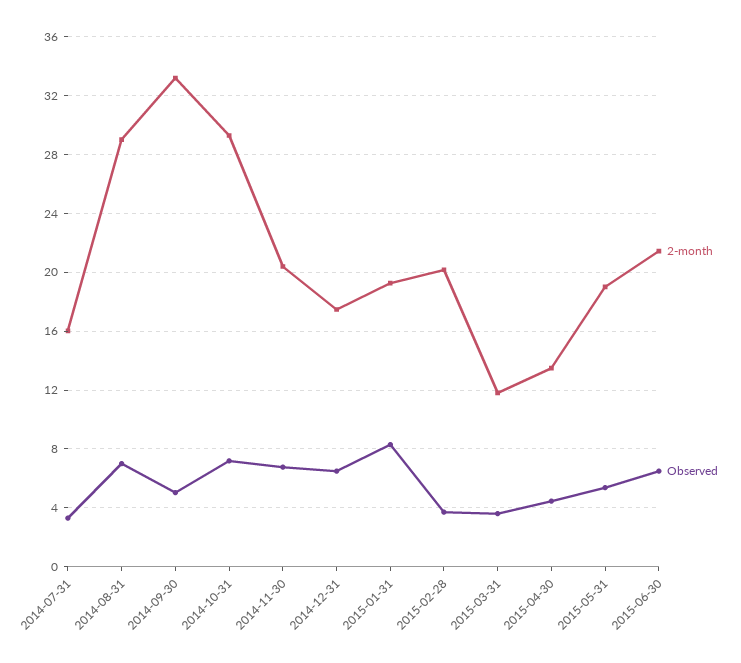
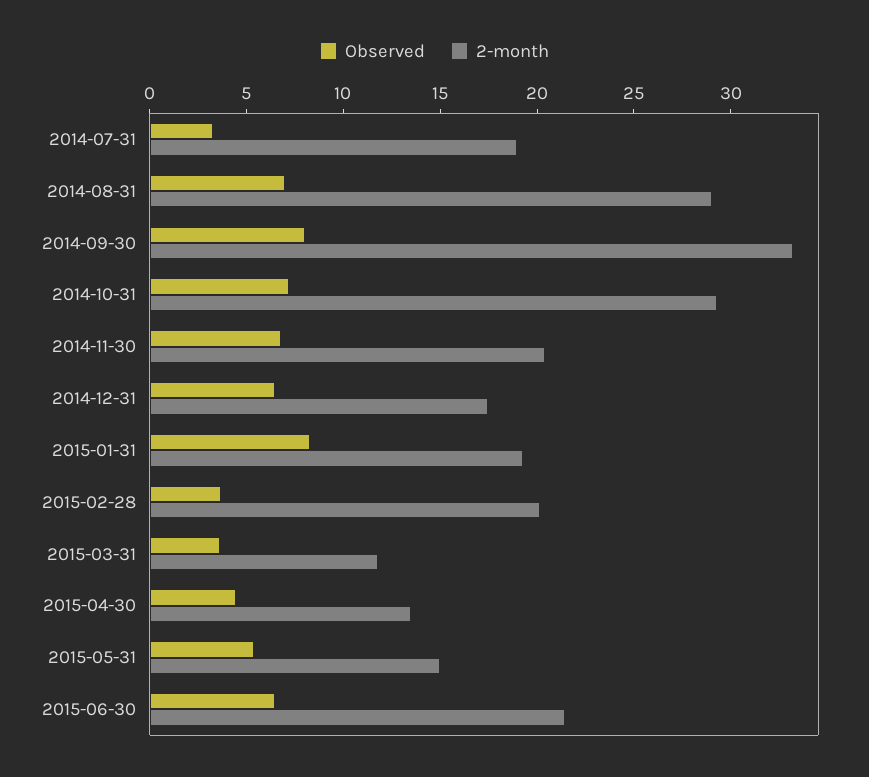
  {
    "2-month": {
-     "2014-07-31": 16,
+     "2014-07-31": 19,
      "2014-08-31": 29,
      "2014-09-30": 33,
      "2014-10-31": 29.5,
      "2014-11-30": 20.5,
      "2014-12-31": 17.5,
      "2015-01-31": 19.5,
      "2015-02-28": 20,
      "2015-03-31": 12,
      "2015-04-30": 13.5,
-     "2015-05-31": 19,
+     "2015-05-31": 15,
      "2015-06-30": 21.5
    },
    "Observed": {
      "2014-07-31": 3.5,
      "2014-08-31": 7,
-     "2014-09-30": 5,
+     "2014-09-30": 8,
      "2014-10-31": 7,
      "2014-11-30": 7,
      "2014-12-31": 6.5,
      "2015-01-31": 8.5,
      "2015-02-28": 3.5,
      "2015-03-31": 3.5,
      "2015-04-30": 4.5,
      "2015-05-31": 5.5,
      "2015-06-30": 6.5
    }
  }

